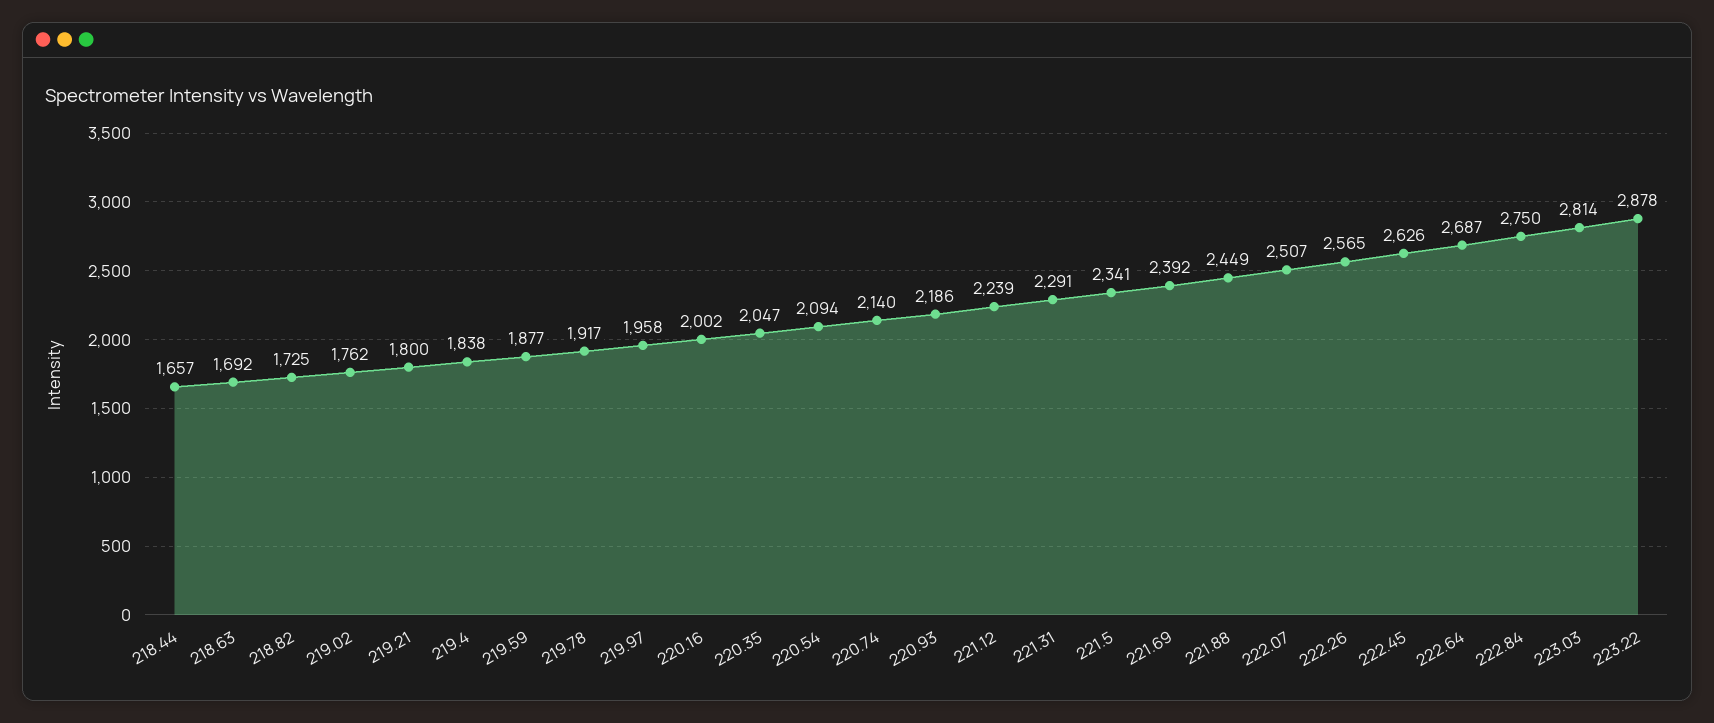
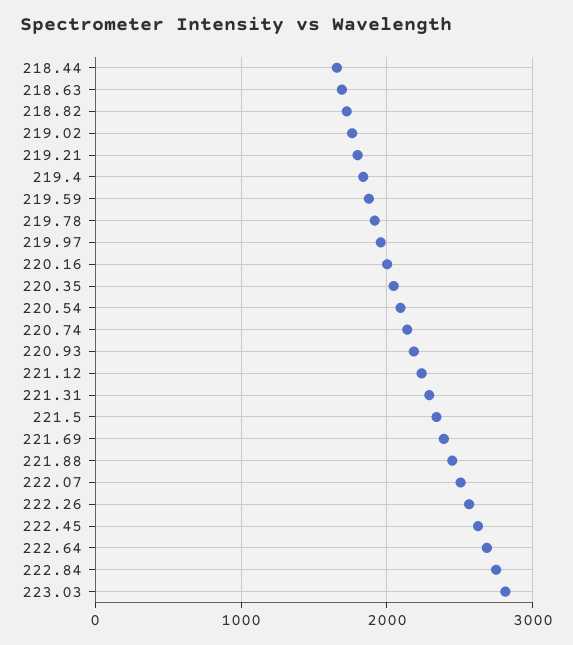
  {
    "218.44": 1657,
    "218.63": 1692,
    "218.82": 1725,
    "219.02": 1762,
    "219.21": 1800,
    "219.4": 1838,
    "219.59": 1877,
    "219.78": 1917,
    "219.97": 1958,
    "220.16": 2002,
    "220.35": 2047,
    "220.54": 2094,
    "220.74": 2140,
    "220.93": 2186,
    "221.12": 2239,
    "221.31": 2291,
    "221.5": 2341,
    "221.69": 2392,
    "221.88": 2449,
    "222.07": 2507,
    "222.26": 2565,
    "222.45": 2626,
    "222.64": 2687,
    "222.84": 2750,
-   "223.03": 2814,
+   "223.03": 2814
-   "223.22": 2878
  }

